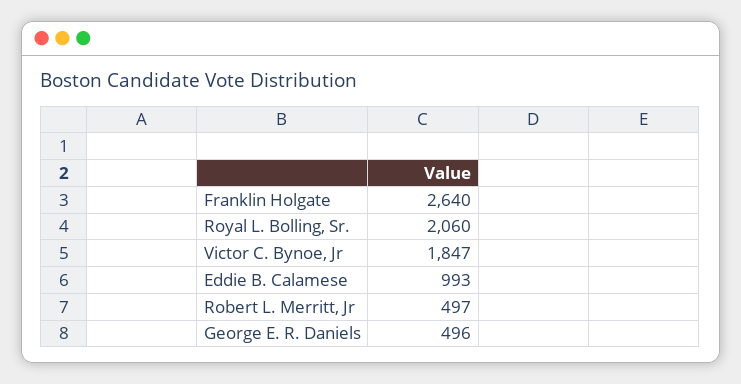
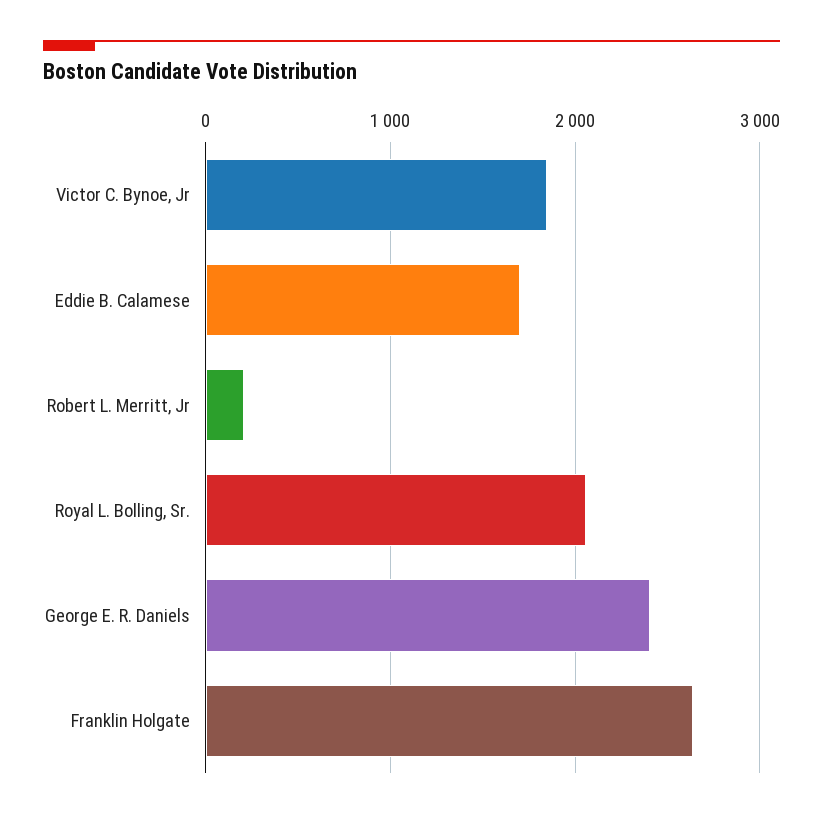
  {
    "Franklin Holgate": 2640,
    "Royal L. Bolling, Sr.": 2060,
    "Victor C. Bynoe, Jr": 1847,
-   "Eddie B. Calamese": 993,
+   "Eddie B. Calamese": 1700,
-   "Robert L. Merritt, Jr": 497,
+   "Robert L. Merritt, Jr": 200,
-   "George E. R. Daniels": 496
+   "George E. R. Daniels": 2400
  }

